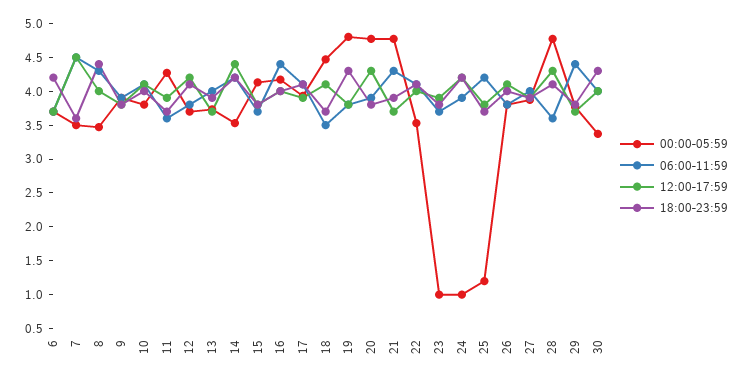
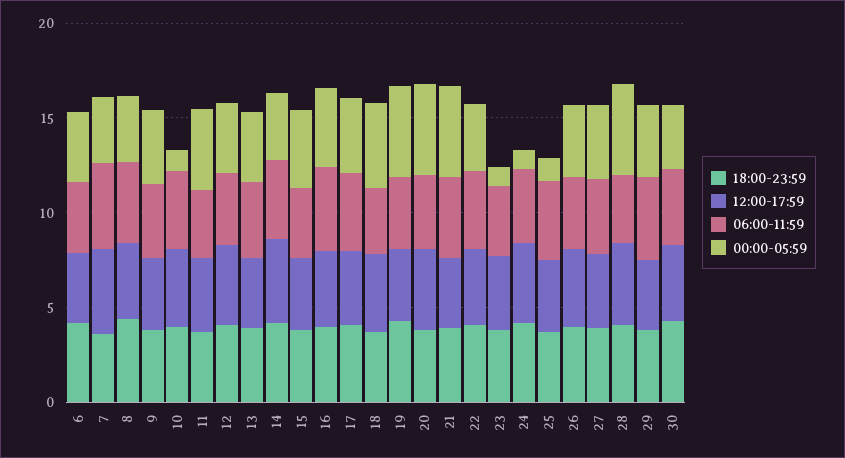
  {
    "00:00-05:59": {
      "6": 3.75,
      "7": 3.5,
      "8": 3.5,
      "9": 4,
-     "10": 3.75,
+     "10": 1,
      "11": 4.25,
      "12": 3.75,
      "13": 3.75,
      "14": 3.5,
      "15": 4.25,
      "16": 4.25,
      "17": 4,
      "18": 4.5,
      "19": 4.75,
      "20": 4.75,
      "21": 4.75,
      "22": 3.5,
      "23": 1,
      "24": 1,
      "25": 1.25,
      "26": 3.75,
      "27": 3.75,
      "28": 4.75,
      "29": 3.75,
      "30": 3.25
    },
    "06:00-11:59": {
      "6": 3.75,
      "7": 4.5,
      "8": 4.25,
      "9": 4,
      "10": 4,
      "11": 3.5,
      "12": 3.75,
      "13": 4,
      "14": 4.25,
      "15": 3.75,
      "16": 4.5,
      "17": 4,
      "18": 3.5,
      "19": 3.75,
      "20": 4,
      "21": 4.25,
      "22": 4,
      "23": 3.75,
      "24": 4,
      "25": 4.25,
      "26": 3.75,
      "27": 4,
      "28": 3.5,
      "29": 4.5,
      "30": 4
    },
    "12:00-17:59": {
      "6": 3.75,
      "7": 4.5,
      "8": 4,
      "9": 3.75,
      "10": 4,
      "11": 4,
      "12": 4.25,
      "13": 3.75,
      "14": 4.5,
      "15": 3.75,
      "16": 4,
      "17": 4,
      "18": 4,
      "19": 3.75,
      "20": 4.25,
      "21": 3.75,
      "22": 4,
      "23": 4,
      "24": 4.25,
      "25": 3.75,
      "26": 4,
      "27": 4,
      "28": 4.25,
      "29": 3.75,
      "30": 4
    },
    "18:00-23:59": {
      "6": 4.25,
      "7": 3.5,
      "8": 4.5,
      "9": 3.75,
      "10": 4,
      "11": 3.75,
      "12": 4,
      "13": 4,
      "14": 4.25,
      "15": 3.75,
      "16": 4,
      "17": 4,
      "18": 3.75,
      "19": 4.25,
      "20": 3.75,
      "21": 4,
      "22": 4,
      "23": 3.75,
      "24": 4.25,
      "25": 3.75,
      "26": 4,
      "27": 4,
      "28": 4,
      "29": 3.75,
      "30": 4.25
    }
  }

